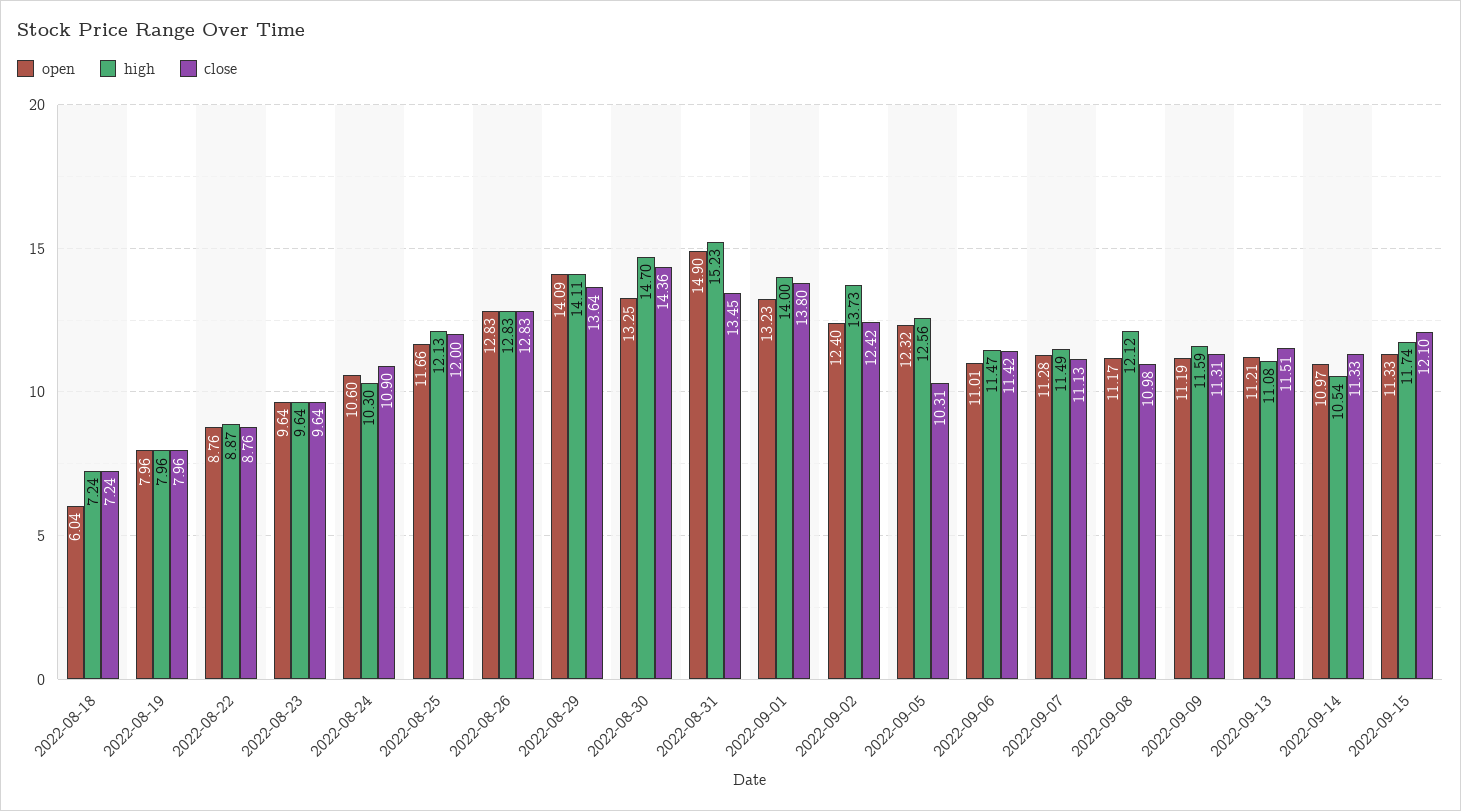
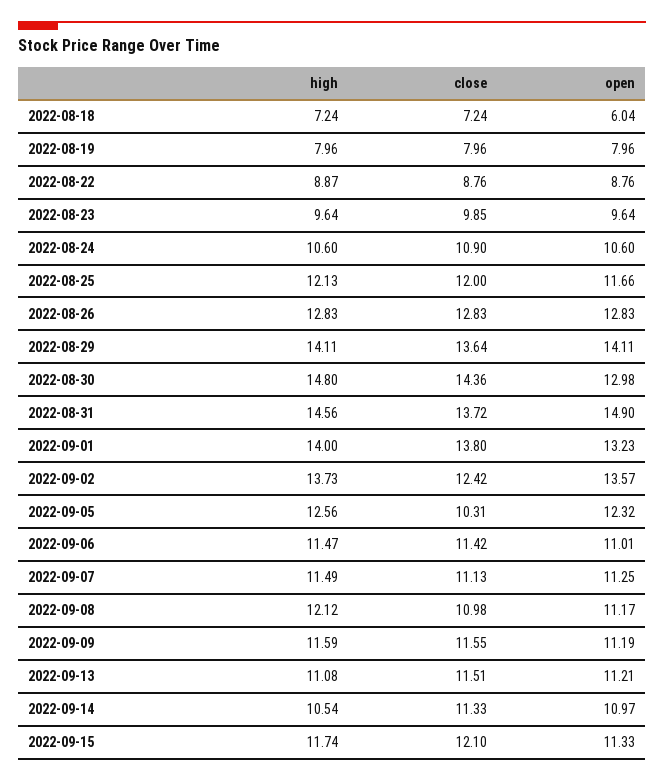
  {
    "open": {
      "2022-08-18": 6.04,
      "2022-08-19": 7.96,
      "2022-08-22": 8.76,
      "2022-08-23": 9.64,
      "2022-08-24": 10.6,
      "2022-08-25": 11.66,
      "2022-08-26": 12.83,
-     "2022-08-29": 14.09,
+     "2022-08-29": 14.11,
-     "2022-08-30": 13.25,
+     "2022-08-30": 12.98,
      "2022-08-31": 14.9,
      "2022-09-01": 13.23,
-     "2022-09-02": 12.4,
+     "2022-09-02": 13.57,
      "2022-09-05": 12.32,
      "2022-09-06": 11.01,
-     "2022-09-07": 11.28,
+     "2022-09-07": 11.25,
      "2022-09-08": 11.17,
      "2022-09-09": 11.19,
      "2022-09-13": 11.21,
      "2022-09-14": 10.97,
      "2022-09-15": 11.33
    },
    "high": {
      "2022-08-18": 7.24,
      "2022-08-19": 7.96,
      "2022-08-22": 8.87,
      "2022-08-23": 9.64,
-     "2022-08-24": 10.3,
+     "2022-08-24": 10.6,
      "2022-08-25": 12.13,
      "2022-08-26": 12.83,
      "2022-08-29": 14.11,
-     "2022-08-30": 14.7,
+     "2022-08-30": 14.8,
-     "2022-08-31": 15.23,
+     "2022-08-31": 14.56,
      "2022-09-01": 14,
      "2022-09-02": 13.73,
      "2022-09-05": 12.56,
      "2022-09-06": 11.47,
      "2022-09-07": 11.49,
      "2022-09-08": 12.12,
      "2022-09-09": 11.59,
      "2022-09-13": 11.08,
      "2022-09-14": 10.54,
      "2022-09-15": 11.74
    },
    "close": {
      "2022-08-18": 7.24,
      "2022-08-19": 7.96,
      "2022-08-22": 8.76,
-     "2022-08-23": 9.64,
+     "2022-08-23": 9.85,
      "2022-08-24": 10.9,
      "2022-08-25": 12,
      "2022-08-26": 12.83,
      "2022-08-29": 13.64,
      "2022-08-30": 14.36,
-     "2022-08-31": 13.45,
+     "2022-08-31": 13.72,
      "2022-09-01": 13.8,
      "2022-09-02": 12.42,
      "2022-09-05": 10.31,
      "2022-09-06": 11.42,
      "2022-09-07": 11.13,
      "2022-09-08": 10.98,
-     "2022-09-09": 11.31,
+     "2022-09-09": 11.55,
      "2022-09-13": 11.51,
      "2022-09-14": 11.33,
      "2022-09-15": 12.1
    }
  }

